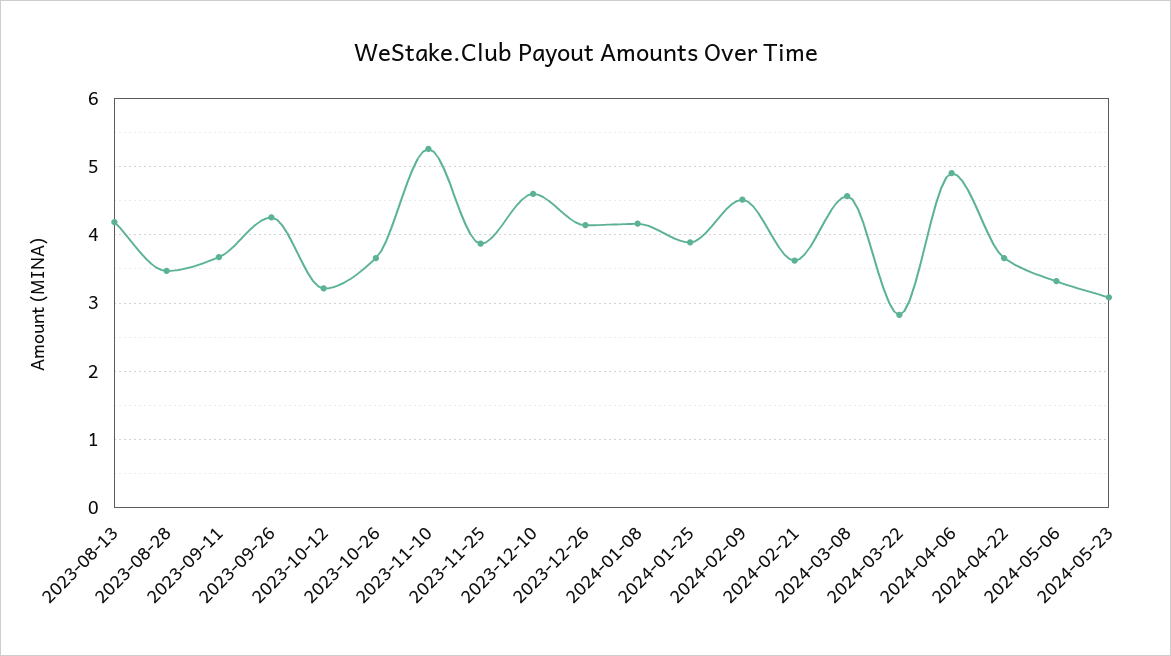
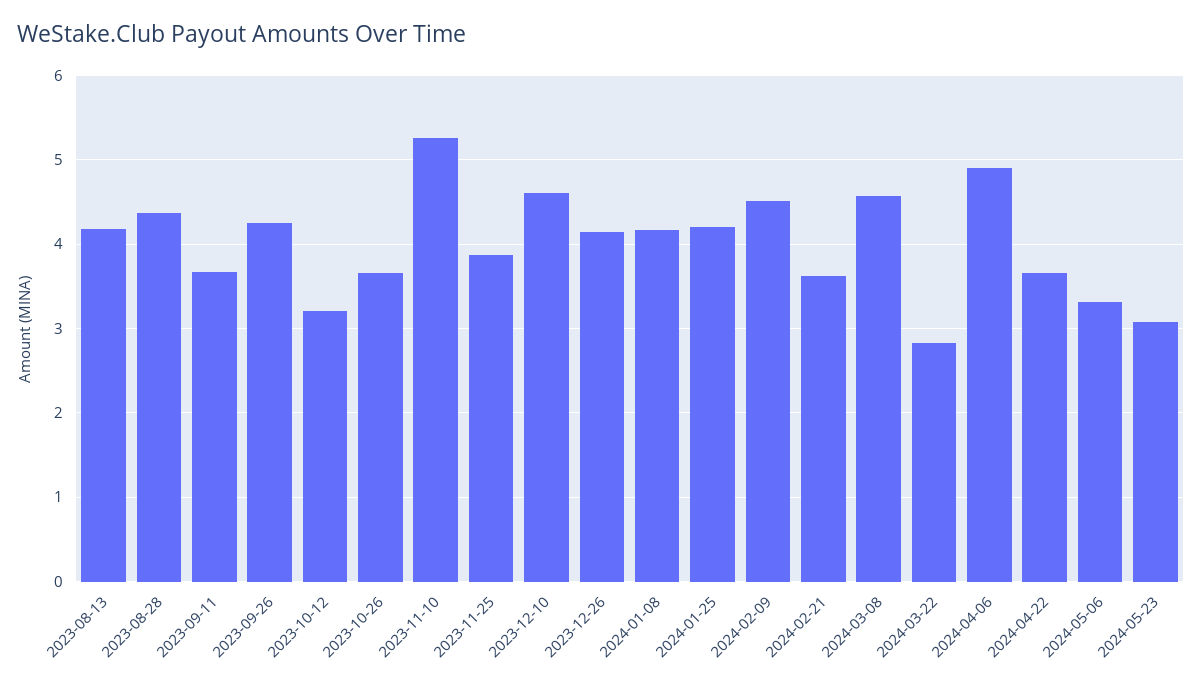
  {
    "2023-08-13": 4.2,
-   "2023-08-28": 3.5,
+   "2023-08-28": 4.4,
    "2023-09-11": 3.7,
    "2023-09-26": 4.3,
    "2023-10-12": 3.2,
    "2023-10-26": 3.7,
    "2023-11-10": 5.3,
    "2023-11-25": 3.9,
    "2023-12-10": 4.6,
    "2023-12-26": 4.1,
    "2024-01-08": 4.2,
-   "2024-01-25": 3.9,
+   "2024-01-25": 4.2,
    "2024-02-09": 4.5,
    "2024-02-21": 3.6,
    "2024-03-08": 4.6,
    "2024-03-22": 2.8,
    "2024-04-06": 4.9,
    "2024-04-22": 3.7,
    "2024-05-06": 3.3,
    "2024-05-23": 3.1
  }

